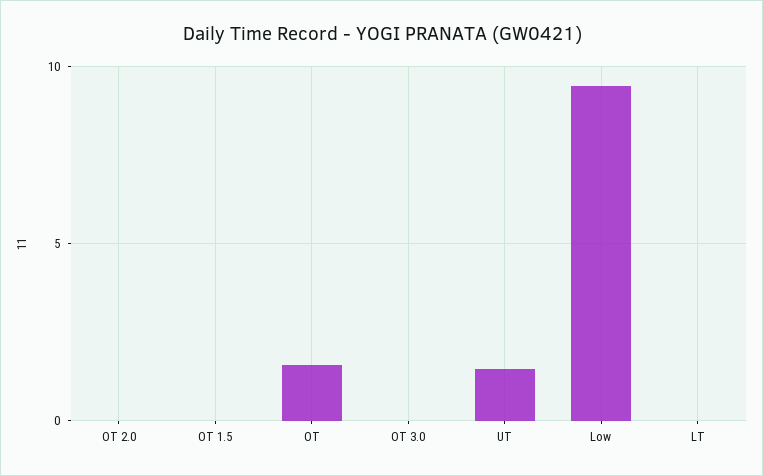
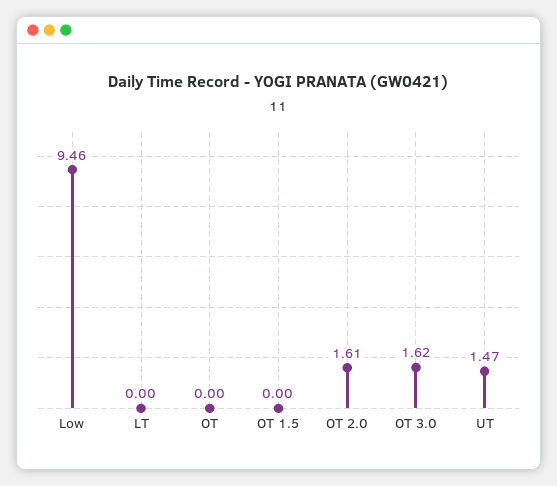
  {
-   "OT 2.0": 0,
+   "OT 2.0": 1.61,
    "OT 1.5": 0,
-   "OT": 1.5,
+   "OT": 0,
-   "OT 3.0": 0,
+   "OT 3.0": 1.62,
    "UT": 1.47,
    "Low": 9.46,
    "LT": 0
  }

